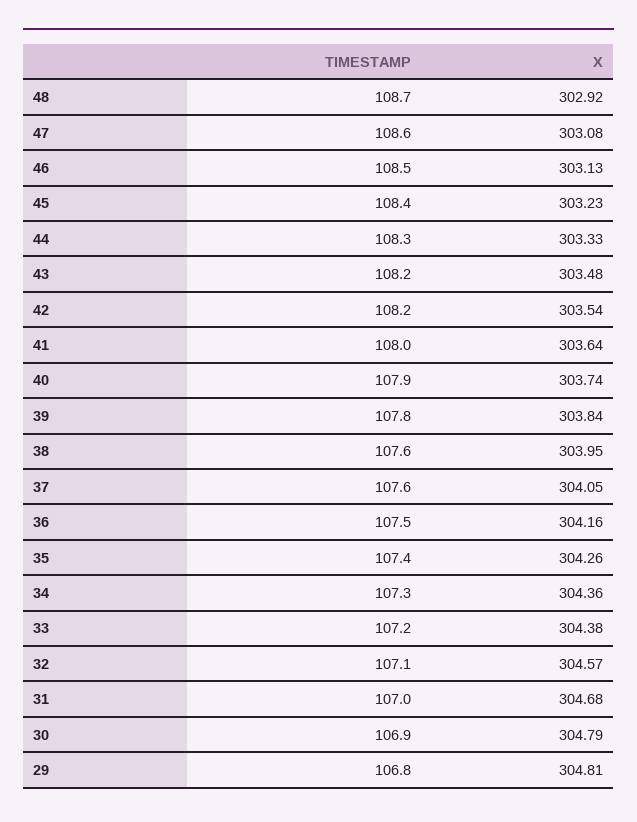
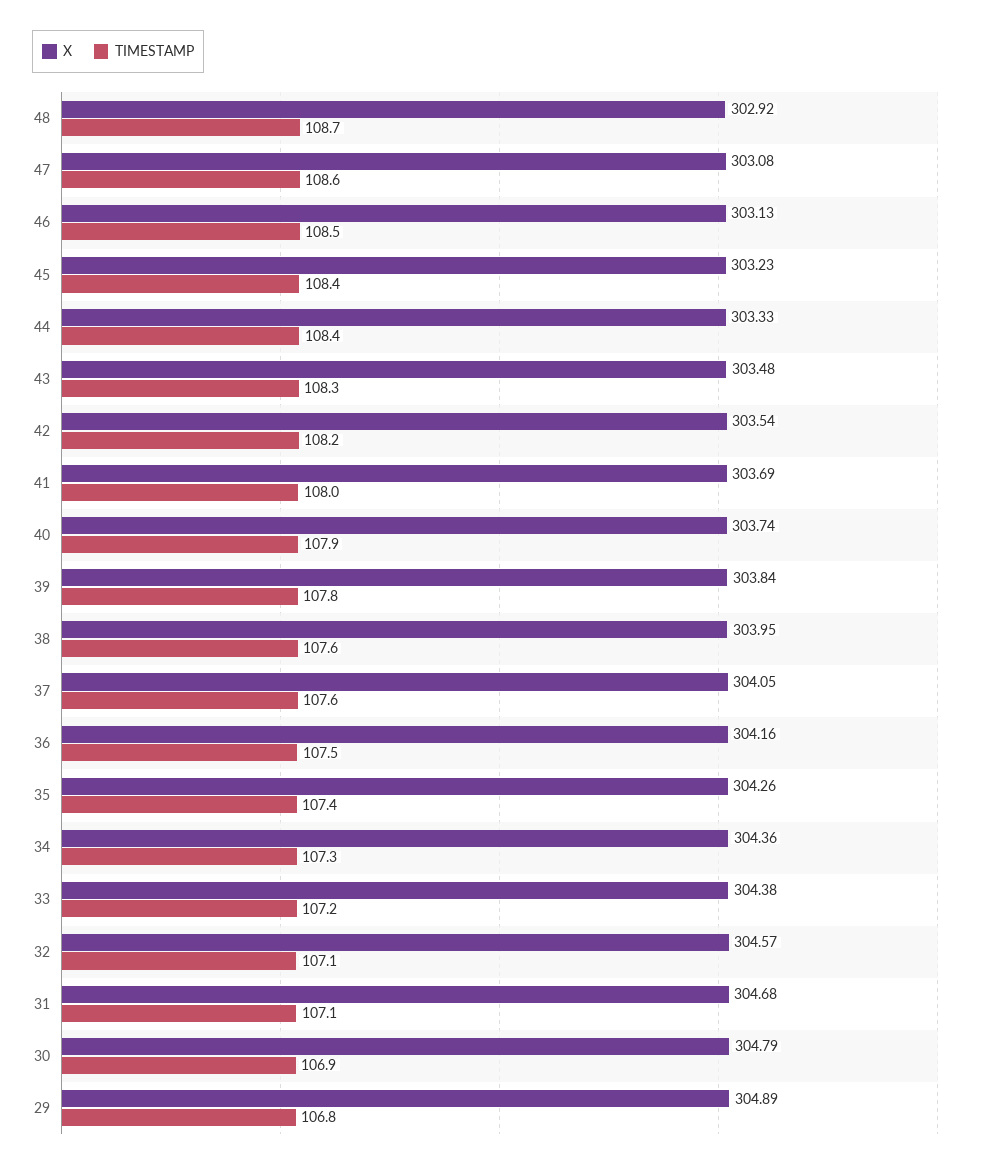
  {
    "TIMESTAMP": {
      "48": 108.7,
      "47": 108.6,
      "46": 108.5,
      "45": 108.4,
-     "44": 108.3,
+     "44": 108.4,
-     "43": 108.2,
+     "43": 108.3,
      "42": 108.2,
      "41": 108,
      "40": 107.9,
      "39": 107.8,
      "38": 107.6,
      "37": 107.6,
      "36": 107.5,
      "35": 107.4,
      "34": 107.3,
      "33": 107.2,
      "32": 107.1,
-     "31": 107,
+     "31": 107.1,
      "30": 106.9,
      "29": 106.8
    },
    "X": {
      "48": 302.92,
      "47": 303.08,
      "46": 303.13,
      "45": 303.23,
      "44": 303.33,
      "43": 303.48,
      "42": 303.54,
-     "41": 303.64,
+     "41": 303.69,
      "40": 303.74,
      "39": 303.84,
      "38": 303.95,
      "37": 304.05,
      "36": 304.16,
      "35": 304.26,
      "34": 304.36,
      "33": 304.38,
      "32": 304.57,
      "31": 304.68,
      "30": 304.79,
-     "29": 304.81
+     "29": 304.89
    }
  }

